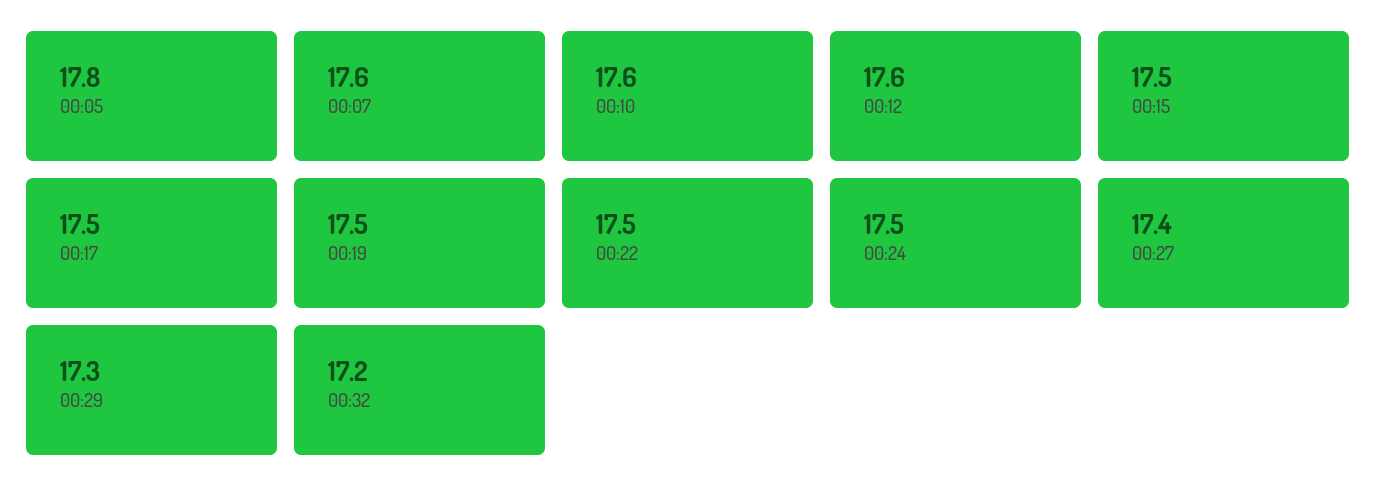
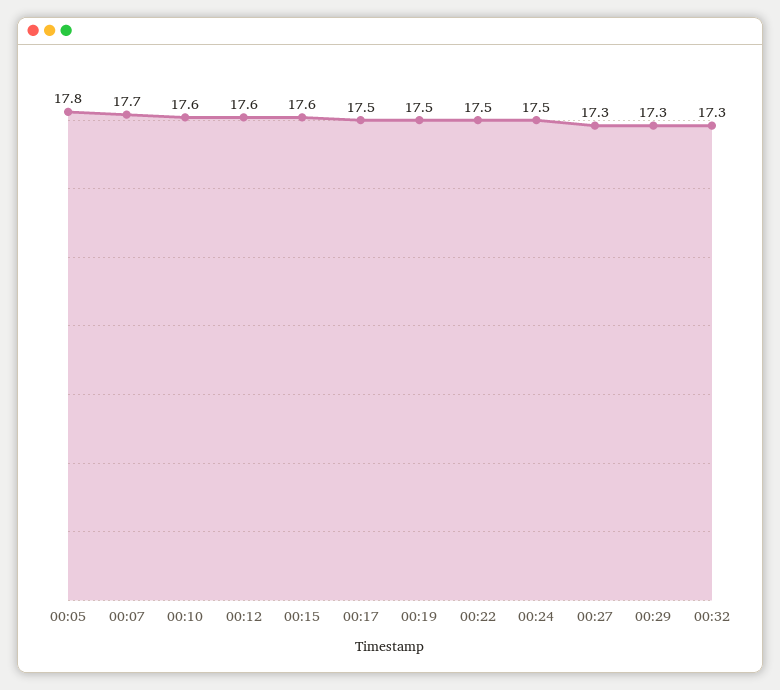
  {
    "00:05": 17.8,
-   "00:07": 17.6,
+   "00:07": 17.7,
    "00:10": 17.6,
    "00:12": 17.6,
-   "00:15": 17.5,
+   "00:15": 17.6,
    "00:17": 17.5,
    "00:19": 17.5,
    "00:22": 17.5,
    "00:24": 17.5,
-   "00:27": 17.4,
+   "00:27": 17.3,
    "00:29": 17.3,
-   "00:32": 17.2
+   "00:32": 17.3
  }

